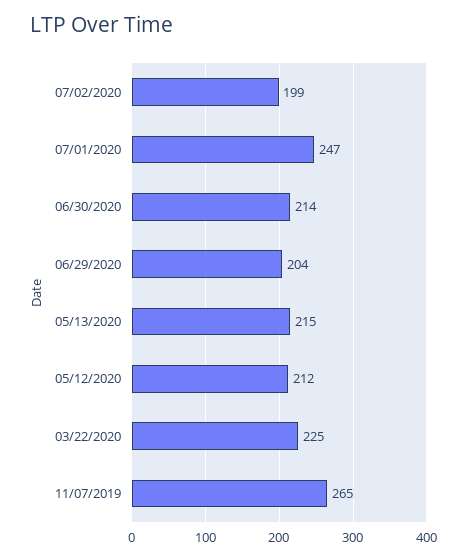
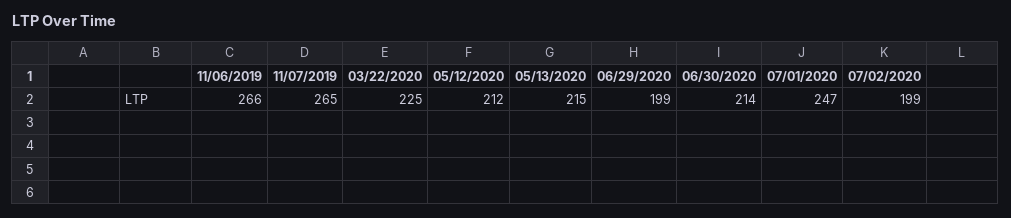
  {
    "07/02/2020": 199,
    "07/01/2020": 247,
    "06/30/2020": 214,
-   "06/29/2020": 204,
+   "06/29/2020": 199,
    "05/13/2020": 215,
    "05/12/2020": 212,
    "03/22/2020": 225,
-   "11/07/2019": 265
+   "11/07/2019": 265,
+   "11/06/2019": 266
  }

